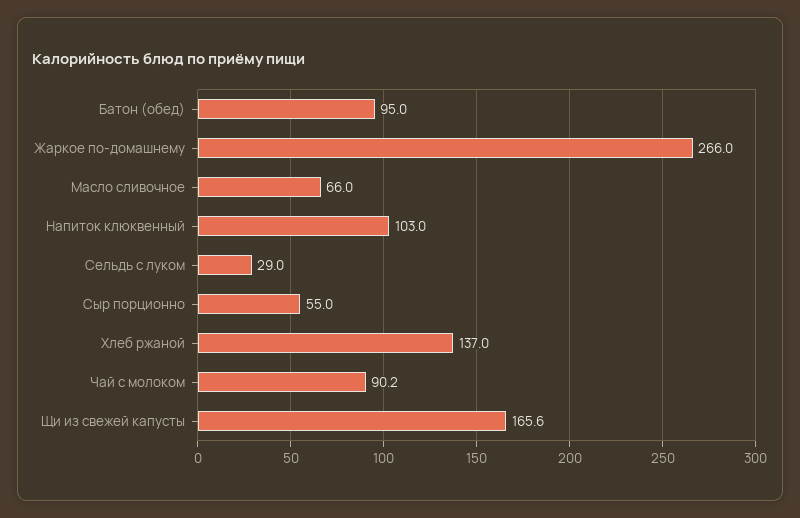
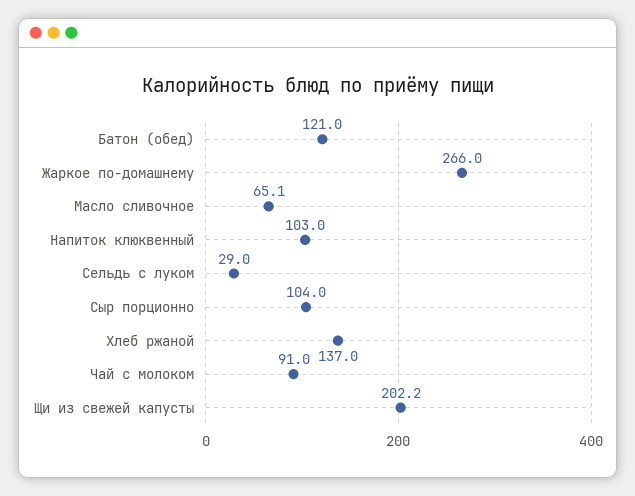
  {
-   "Батон (обед)": 95,
+   "Батон (обед)": 121,
    "Жаркое по-домашнему": 266,
-   "Масло сливочное": 66,
+   "Масло сливочное": 65.1,
    "Напиток клюквенный": 103,
    "Сельдь с луком": 29,
-   "Сыр порционно": 55,
+   "Сыр порционно": 104,
    "Хлеб ржаной": 137,
-   "Чай с молоком": 90.2,
+   "Чай с молоком": 91,
-   "Щи из свежей капусты": 165.6
+   "Щи из свежей капусты": 202.2
  }

